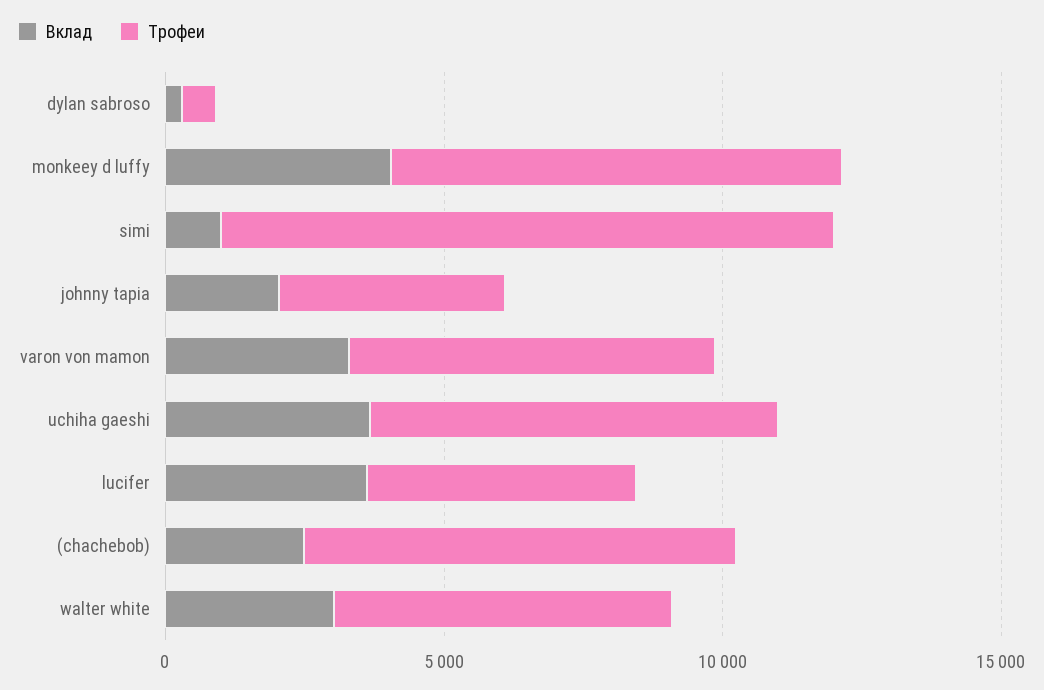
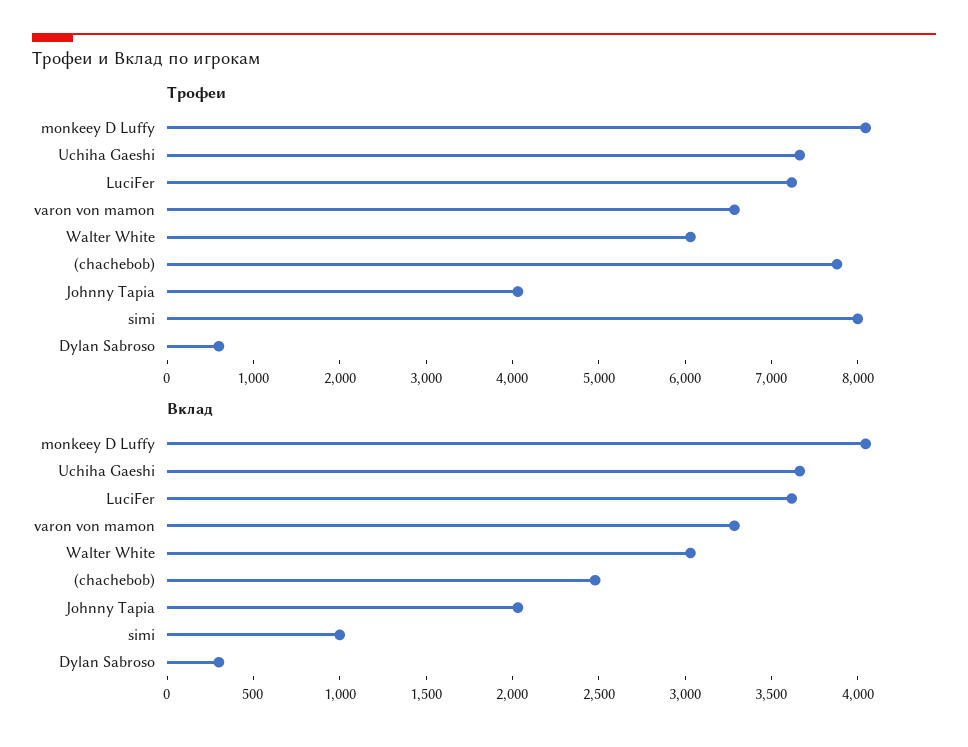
  {
    "Вклад": {
      "dylan sabroso": 300,
      "monkeey d luffy": 4000,
      "simi": 1000,
      "johnny tapia": 2000,
      "varon von mamon": 3300,
      "uchiha gaeshi": 3700,
      "lucifer": 3600,
      "(chachebob)": 2500,
      "walter white": 3000
    },
    "Трофеи": {
      "dylan sabroso": 600,
      "monkeey d luffy": 8000,
-     "simi": 11000,
+     "simi": 8000,
      "johnny tapia": 4000,
      "varon von mamon": 6600,
      "uchiha gaeshi": 7400,
-     "lucifer": 5000,
+     "lucifer": 7200,
      "(chachebob)": 7800,
      "walter white": 6000
    }
  }

